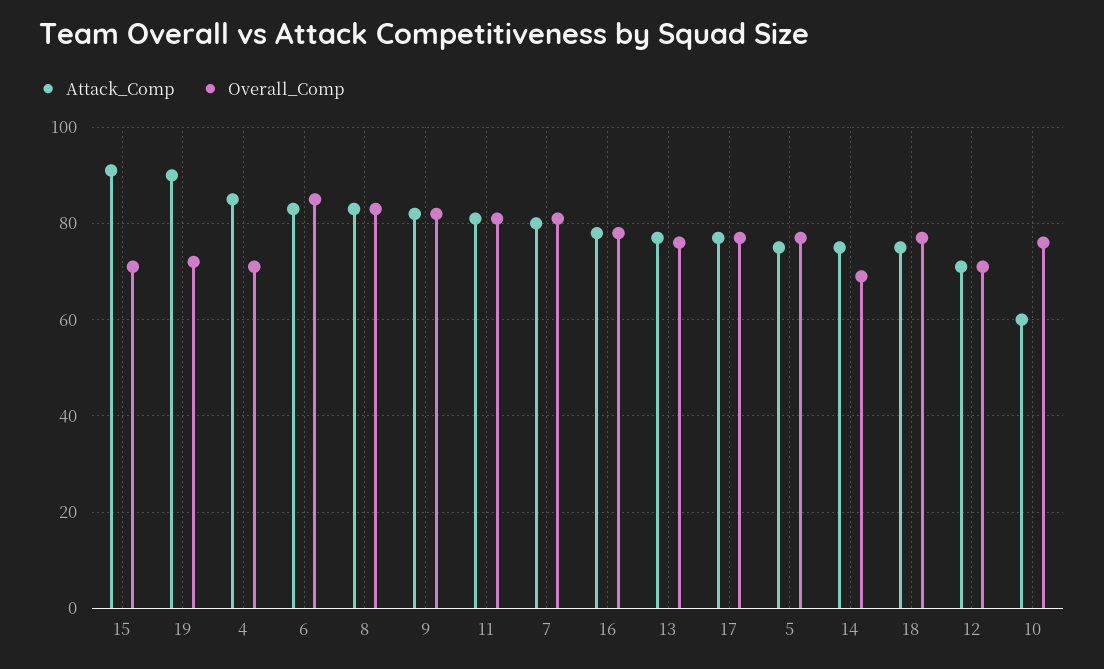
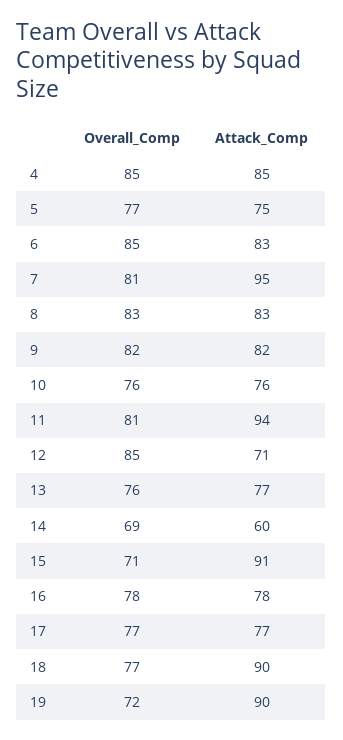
  {
    "Attack_Comp": {
      "15": 91,
      "19": 90,
      "4": 85,
      "6": 83,
      "8": 83,
      "9": 82,
-     "11": 80,
+     "11": 94,
-     "7": 80,
+     "7": 95,
      "16": 78,
      "13": 77,
      "17": 77,
      "5": 75,
-     "14": 75,
+     "14": 60,
-     "18": 75,
+     "18": 90,
      "12": 71,
-     "10": 60
+     "10": 76
    },
    "Overall_Comp": {
      "15": 71,
      "19": 72,
-     "4": 70,
+     "4": 85,
      "6": 85,
      "8": 83,
      "9": 82,
      "11": 81,
      "7": 81,
      "16": 78,
      "13": 76,
      "17": 77,
      "5": 77,
      "14": 69,
      "18": 77,
-     "12": 70,
+     "12": 85,
      "10": 76
    }
  }

